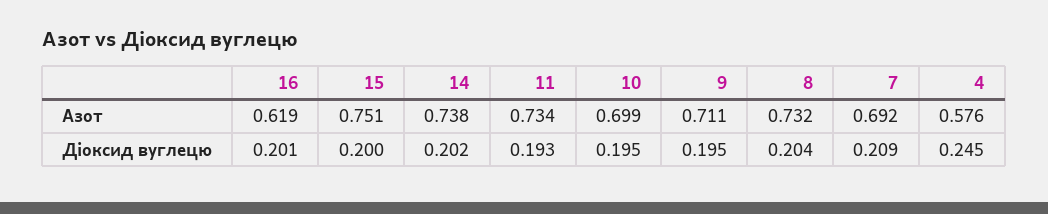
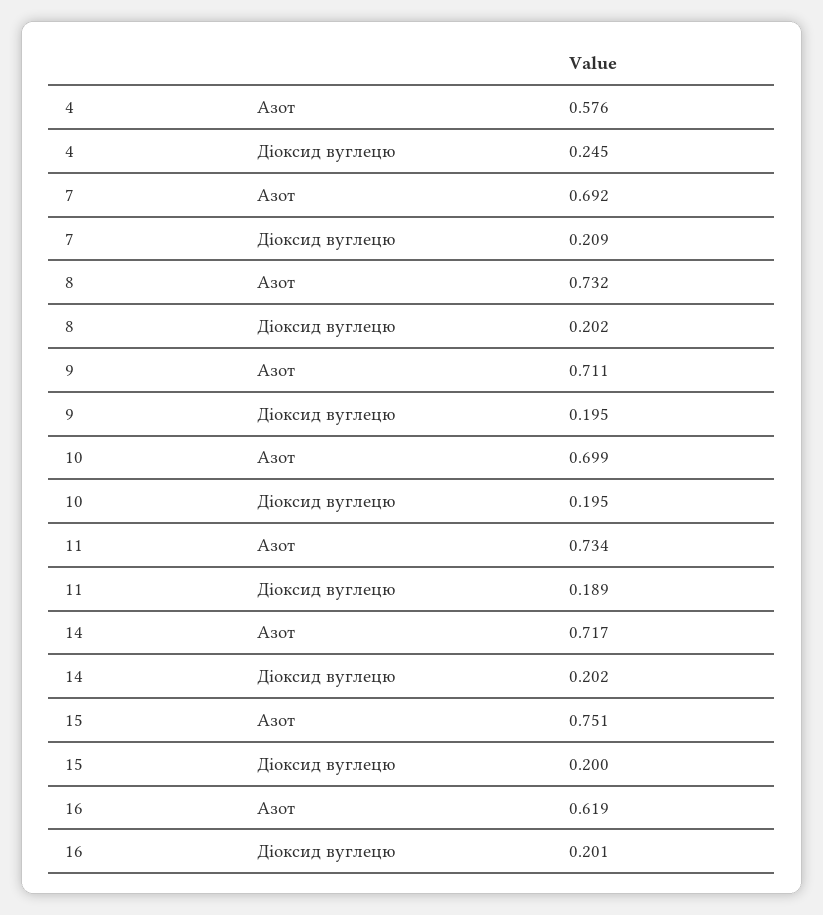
  {
    "16": {
      "Азот": 0.619,
      "Діоксид вуглецю": 0.201
    },
    "15": {
      "Азот": 0.751,
      "Діоксид вуглецю": 0.2
    },
    "14": {
-     "Азот": 0.738,
+     "Азот": 0.717,
      "Діоксид вуглецю": 0.202
    },
    "11": {
      "Азот": 0.734,
-     "Діоксид вуглецю": 0.193
+     "Діоксид вуглецю": 0.189
    },
    "10": {
      "Азот": 0.699,
      "Діоксид вуглецю": 0.195
    },
    "9": {
      "Азот": 0.711,
      "Діоксид вуглецю": 0.195
    },
    "8": {
      "Азот": 0.732,
-     "Діоксид вуглецю": 0.204
+     "Діоксид вуглецю": 0.202
    },
    "7": {
      "Азот": 0.692,
      "Діоксид вуглецю": 0.209
    },
    "4": {
      "Азот": 0.576,
      "Діоксид вуглецю": 0.245
    }
  }

